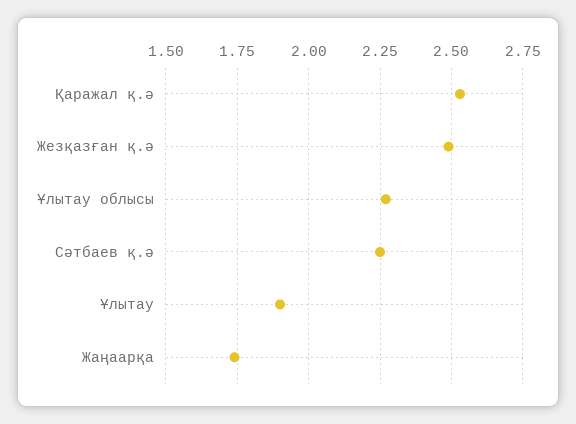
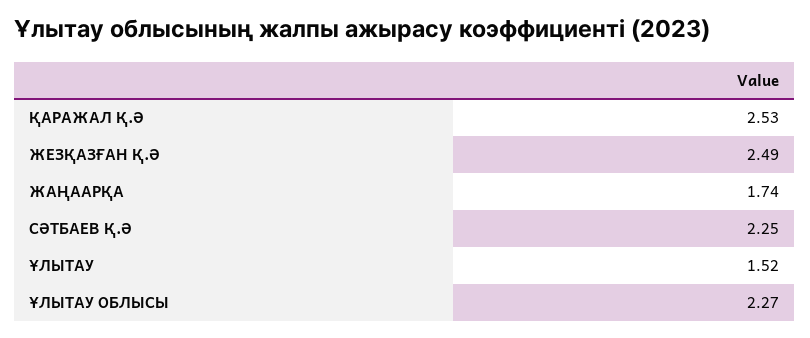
  {
    "Қаражал қ.ә": 2.53,
    "Жезқазған қ.ә": 2.49,
    "Ұлытау облысы": 2.27,
    "Сәтбаев қ.ә": 2.25,
-   "Ұлытау": 1.9,
+   "Ұлытау": 1.52,
    "Жаңаарқа": 1.74
  }

